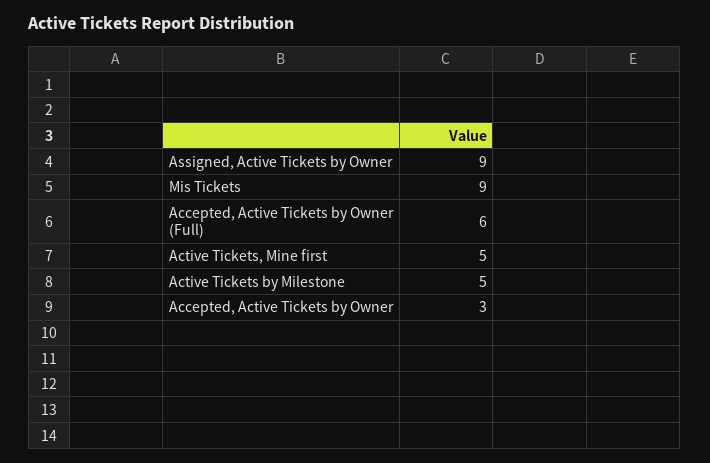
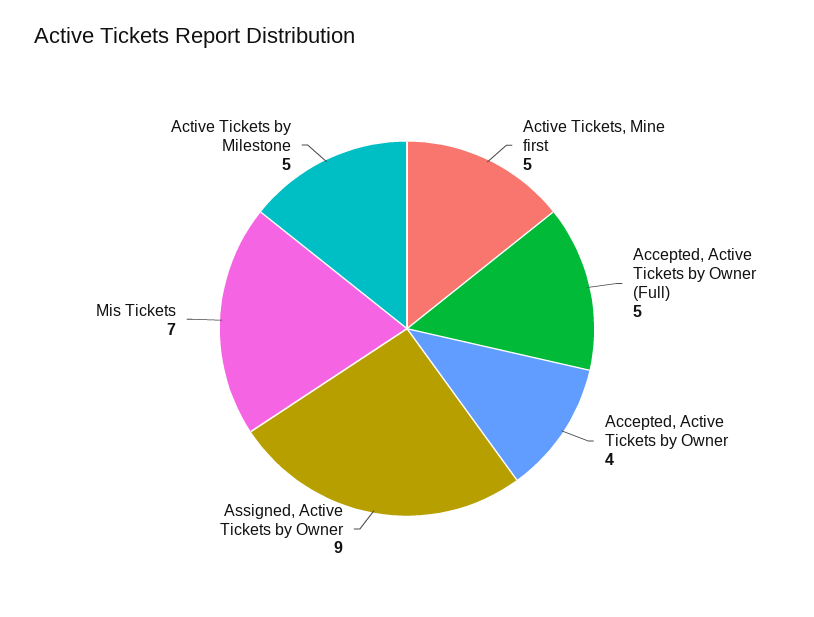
  {
    "Assigned, Active Tickets by Owner": 9,
-   "Mis Tickets": 9,
+   "Mis Tickets": 7,
-   "Accepted, Active Tickets by Owner (Full)": 6,
+   "Accepted, Active Tickets by Owner (Full)": 5,
    "Active Tickets, Mine first": 5,
    "Active Tickets by Milestone": 5,
-   "Accepted, Active Tickets by Owner": 3
+   "Accepted, Active Tickets by Owner": 4
  }

